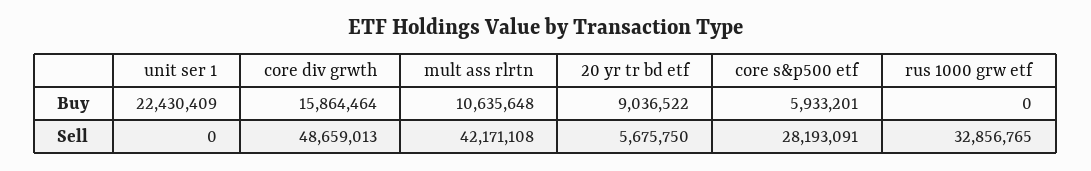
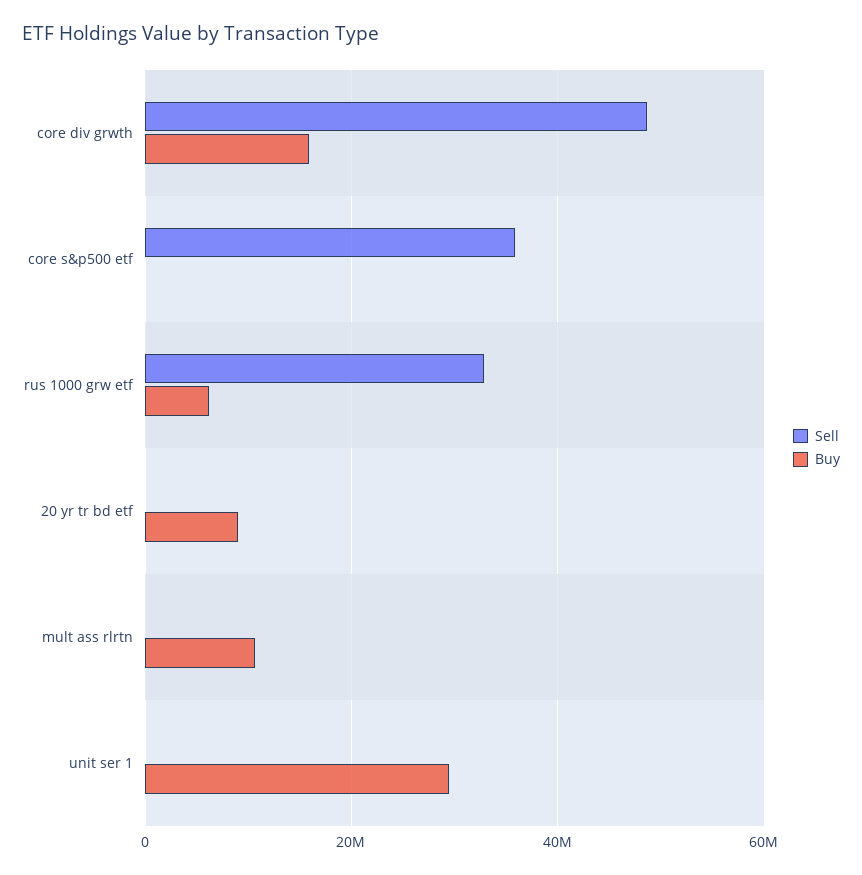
  {
    "Buy": {
-     "unit ser 1": 22430409,
+     "unit ser 1": 30000000,
      "core div grwth": 15864464,
      "mult ass rlrtn": 10635648,
      "20 yr tr bd etf": 9036522,
-     "core s&p500 etf": 5933201,
+     "core s&p500 etf": 0,
-     "rus 1000 grw etf": 0
+     "rus 1000 grw etf": 6000000
    },
    "Sell": {
      "unit ser 1": 0,
      "core div grwth": 48659013,
-     "mult ass rlrtn": 42171108,
+     "mult ass rlrtn": 0,
-     "20 yr tr bd etf": 5675750,
+     "20 yr tr bd etf": 0,
-     "core s&p500 etf": 28193091,
+     "core s&p500 etf": 36000000,
      "rus 1000 grw etf": 32856765
    }
  }

